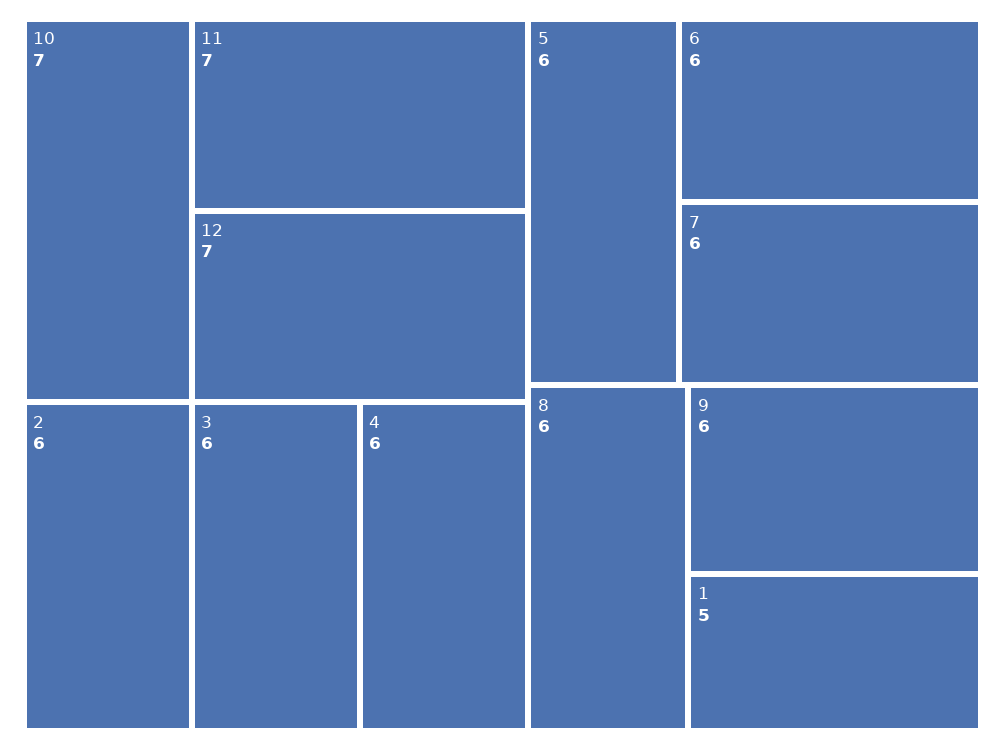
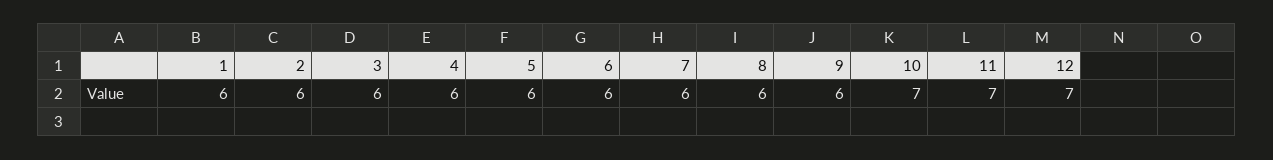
  {
    "10": 7,
    "11": 7,
    "12": 7,
    "2": 6,
    "3": 6,
    "4": 6,
    "5": 6,
    "6": 6,
    "7": 6,
    "8": 6,
    "9": 6,
-   "1": 5
+   "1": 6
  }

